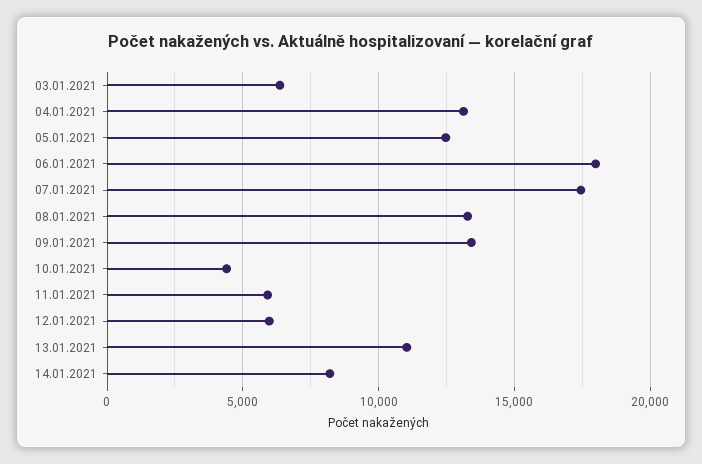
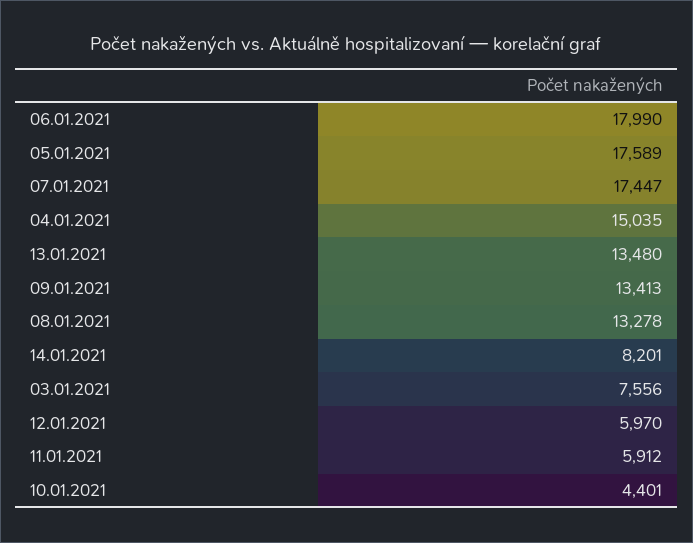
  {
-   "03.01.2021": 6500,
+   "03.01.2021": 7556,
-   "04.01.2021": 13000,
+   "04.01.2021": 15035,
-   "05.01.2021": 12500,
+   "05.01.2021": 17589,
    "06.01.2021": 17990,
    "07.01.2021": 17447,
    "08.01.2021": 13278,
    "09.01.2021": 13413,
    "10.01.2021": 4401,
    "11.01.2021": 5912,
    "12.01.2021": 5970,
-   "13.01.2021": 11000,
+   "13.01.2021": 13480,
    "14.01.2021": 8201
  }

